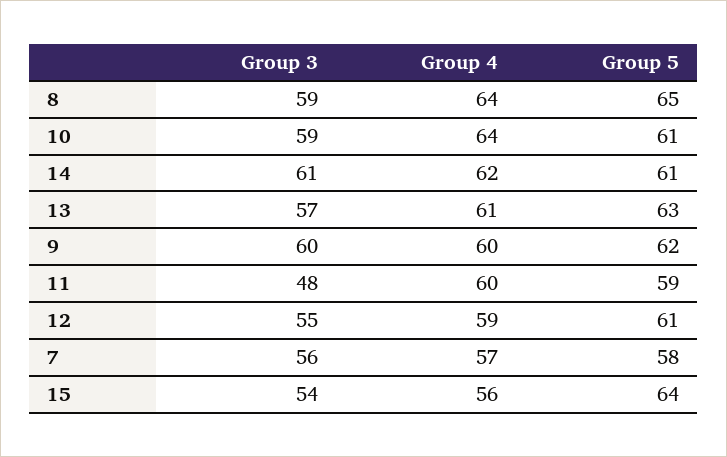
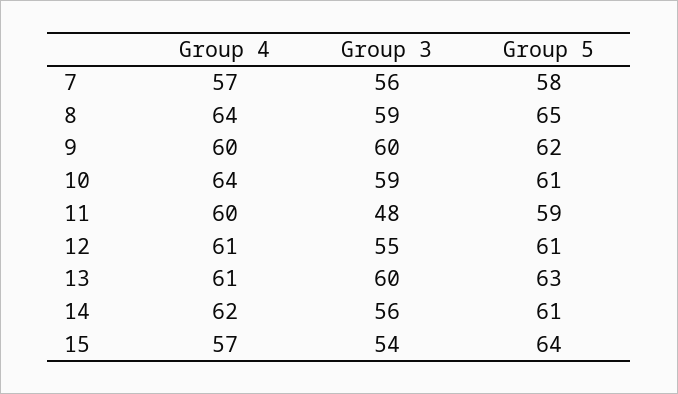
  {
    "Group 3": {
      "8": 59,
      "10": 59,
-     "14": 61,
+     "14": 56,
-     "13": 57,
+     "13": 60,
      "9": 60,
      "11": 48,
      "12": 55,
      "7": 56,
      "15": 54
    },
    "Group 4": {
      "8": 64,
      "10": 64,
      "14": 62,
      "13": 61,
      "9": 60,
      "11": 60,
-     "12": 59,
+     "12": 61,
      "7": 57,
-     "15": 56
+     "15": 57
    },
    "Group 5": {
      "8": 65,
      "10": 61,
      "14": 61,
      "13": 63,
      "9": 62,
      "11": 59,
      "12": 61,
      "7": 58,
      "15": 64
    }
  }

